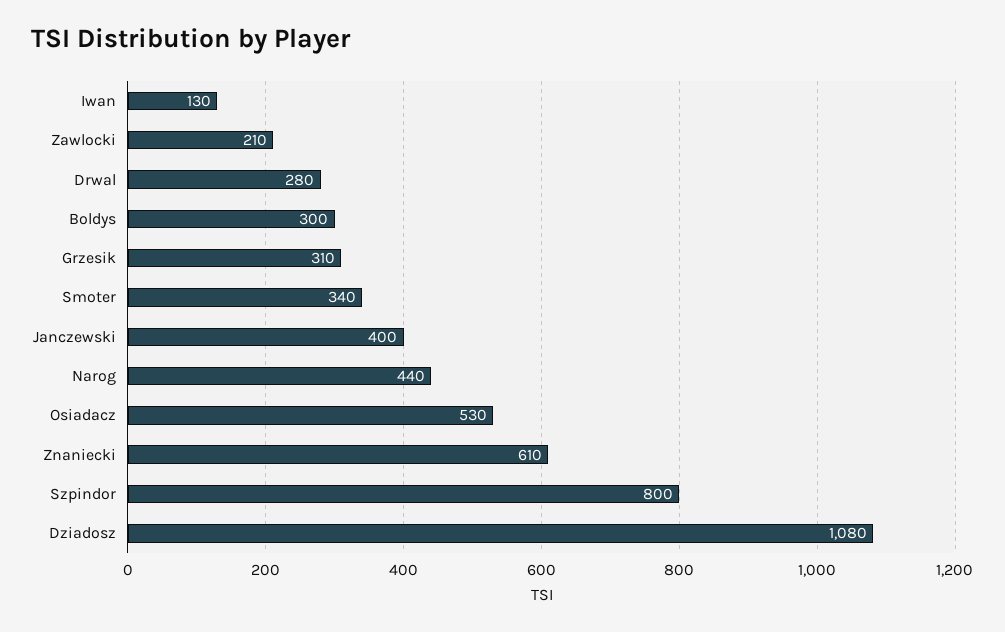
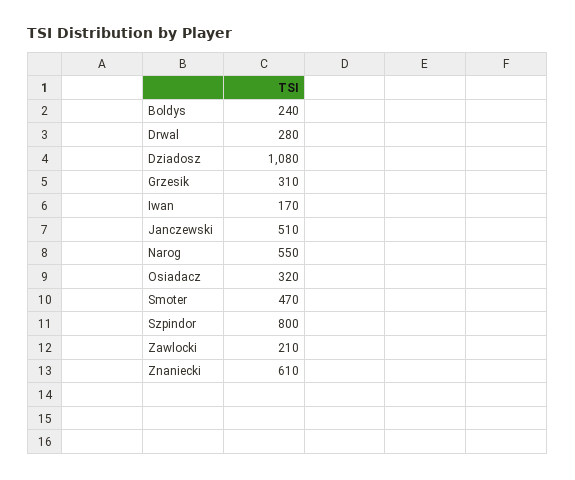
  {
-   "Iwan": 130,
+   "Iwan": 170,
    "Zawlocki": 210,
    "Drwal": 280,
-   "Boldys": 300,
+   "Boldys": 240,
    "Grzesik": 310,
-   "Smoter": 340,
+   "Smoter": 470,
-   "Janczewski": 400,
+   "Janczewski": 510,
-   "Narog": 440,
+   "Narog": 550,
-   "Osiadacz": 530,
+   "Osiadacz": 320,
    "Znaniecki": 610,
    "Szpindor": 800,
    "Dziadosz": 1080
  }

